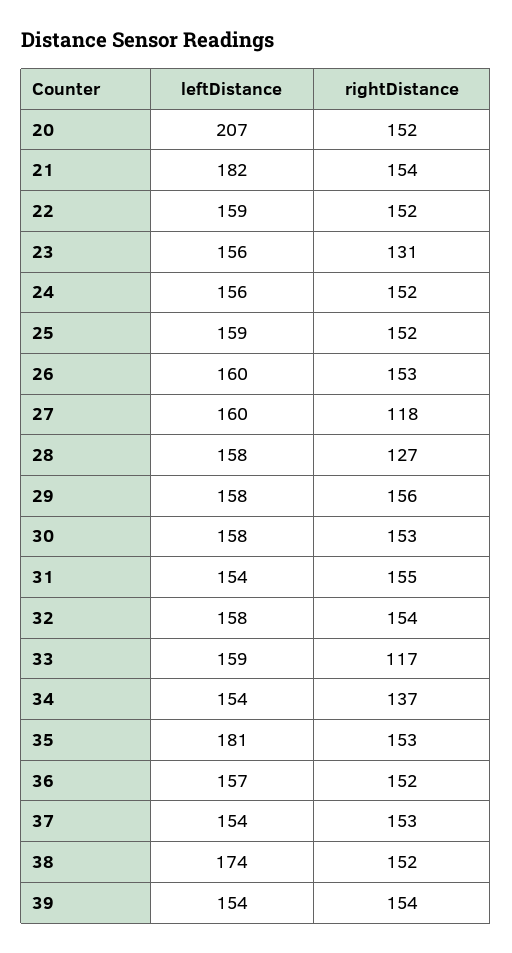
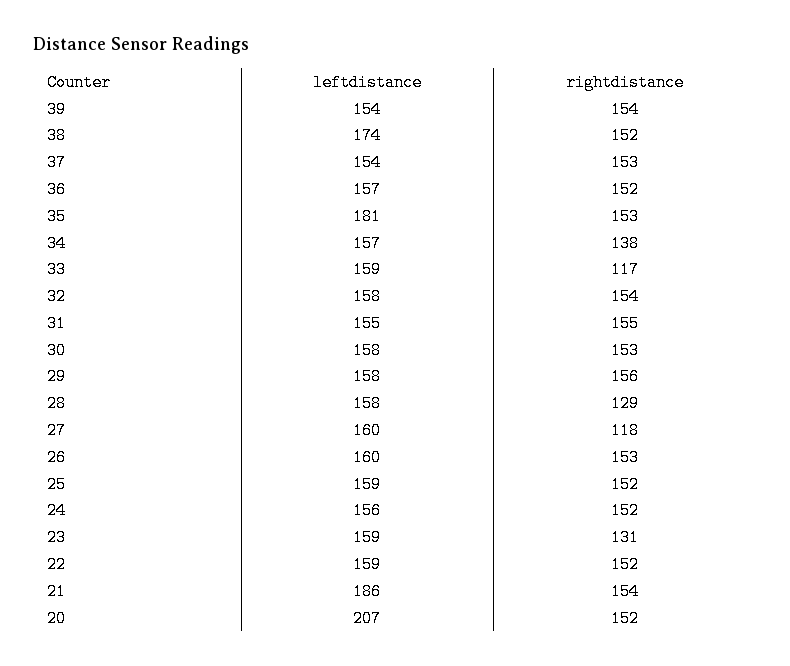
  {
    "leftDistance": {
      "20": 207,
-     "21": 182,
+     "21": 186,
      "22": 159,
-     "23": 156,
+     "23": 159,
      "24": 156,
      "25": 159,
      "26": 160,
      "27": 160,
      "28": 158,
      "29": 158,
      "30": 158,
-     "31": 154,
+     "31": 155,
      "32": 158,
      "33": 159,
-     "34": 154,
+     "34": 157,
      "35": 181,
      "36": 157,
      "37": 154,
      "38": 174,
      "39": 154
    },
    "rightDistance": {
      "20": 152,
      "21": 154,
      "22": 152,
      "23": 131,
      "24": 152,
      "25": 152,
      "26": 153,
      "27": 118,
-     "28": 127,
+     "28": 129,
      "29": 156,
      "30": 153,
      "31": 155,
      "32": 154,
      "33": 117,
-     "34": 137,
+     "34": 138,
      "35": 153,
      "36": 152,
      "37": 153,
      "38": 152,
      "39": 154
    }
  }

